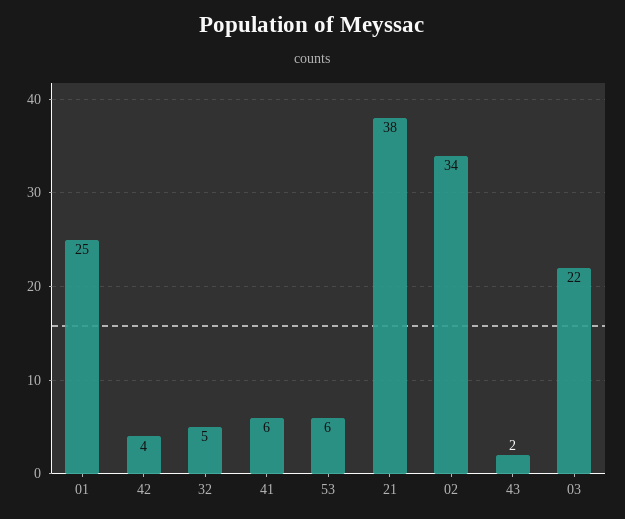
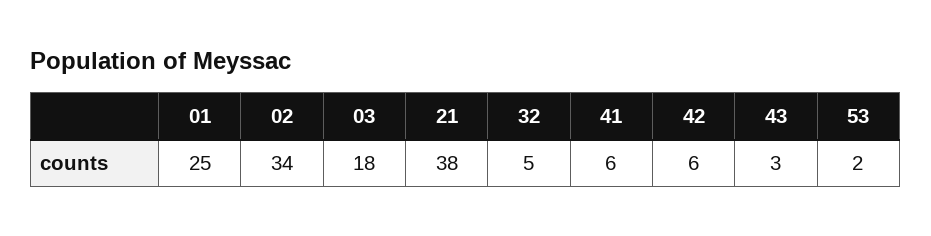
  {
    "01": 25,
-   "42": 4,
+   "42": 6,
    "32": 5,
    "41": 6,
-   "53": 6,
+   "53": 2,
    "21": 38,
    "02": 34,
-   "43": 2,
+   "43": 3,
-   "03": 22
+   "03": 18
  }

